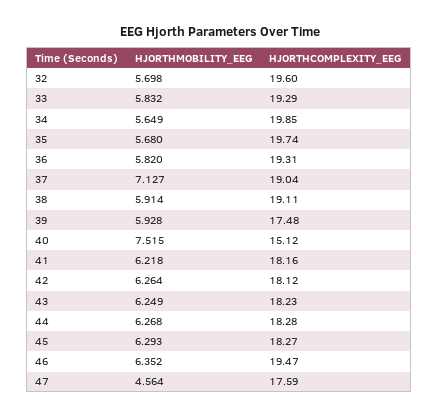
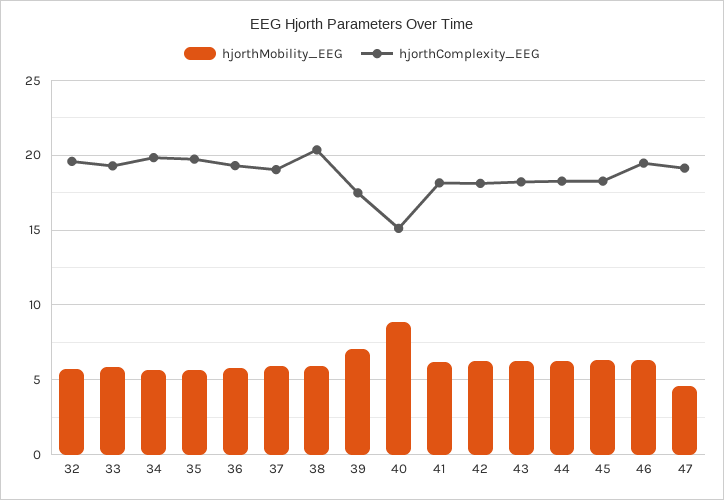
  {
    "HJORTHMOBILITY_EEG": {
      "32": 5.698,
      "33": 5.832,
      "34": 5.649,
      "35": 5.68,
      "36": 5.82,
-     "37": 7.127,
+     "37": 6,
      "38": 5.914,
-     "39": 5.928,
+     "39": 7,
-     "40": 7.515,
+     "40": 9,
      "41": 6.218,
      "42": 6.264,
      "43": 6.249,
      "44": 6.268,
      "45": 6.293,
      "46": 6.352,
      "47": 4.564
    },
    "HJORTHCOMPLEXITY_EEG": {
      "32": 19.6,
      "33": 19.29,
      "34": 19.85,
      "35": 19.74,
      "36": 19.31,
      "37": 19.04,
-     "38": 19.11,
+     "38": 20.5,
      "39": 17.48,
      "40": 15.12,
      "41": 18.16,
      "42": 18.12,
      "43": 18.23,
      "44": 18.28,
      "45": 18.27,
      "46": 19.47,
-     "47": 17.59
+     "47": 19
    }
  }

